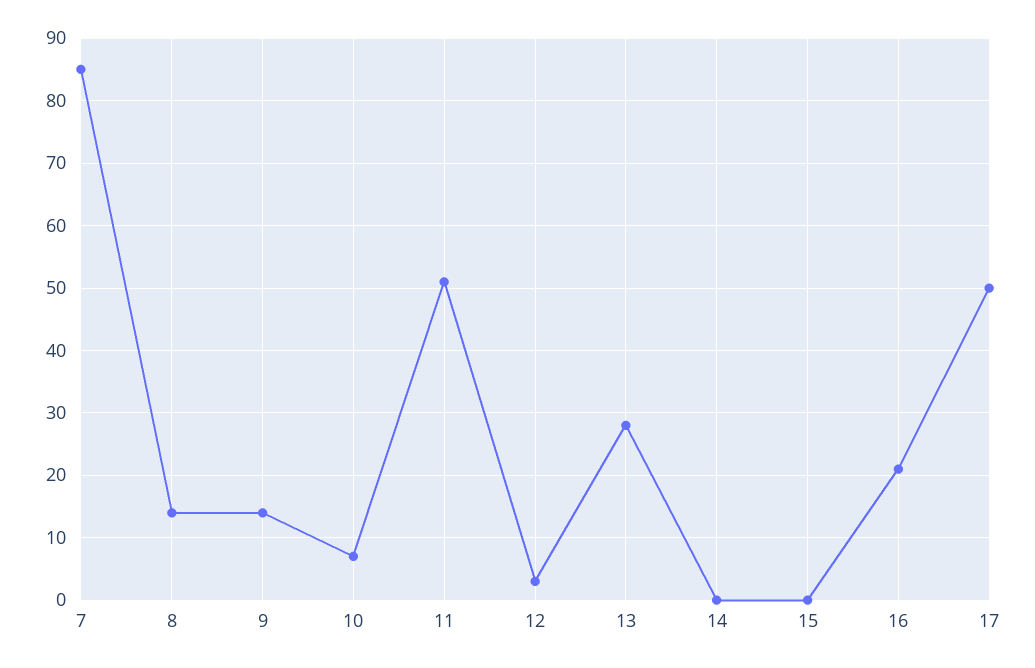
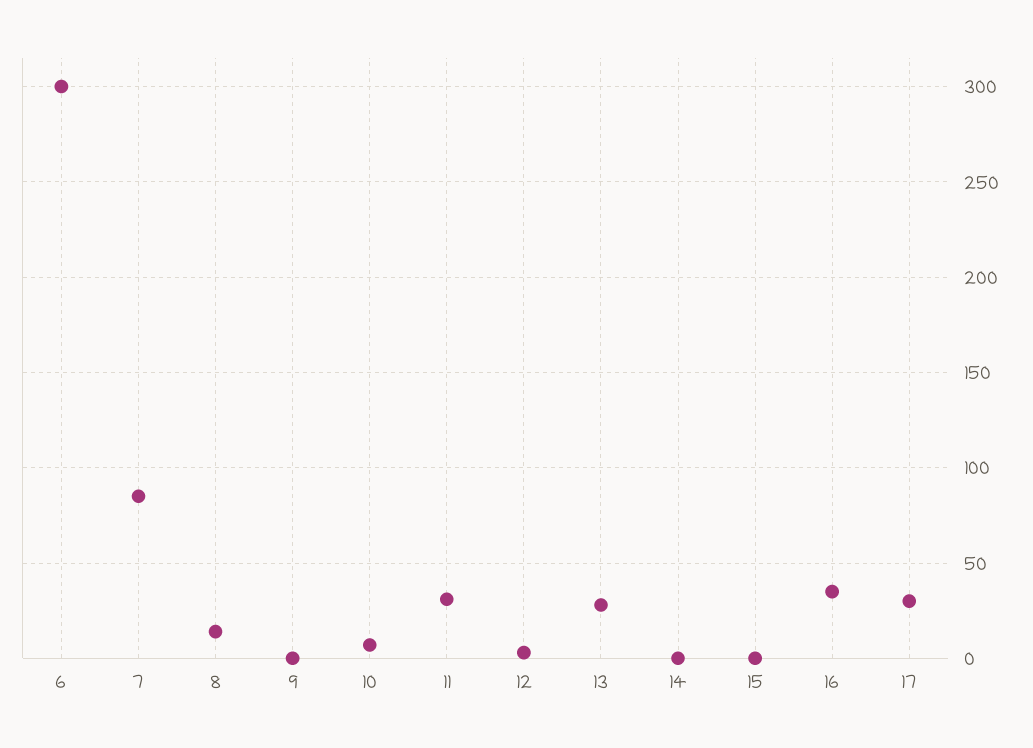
  {
    "7": 85,
    "8": 14,
-   "9": 14,
+   "9": 0,
    "10": 7,
-   "11": 51,
+   "11": 30,
    "12": 3,
    "13": 28,
    "14": 0,
    "15": 0,
-   "16": 21,
+   "16": 35,
-   "17": 50
+   "17": 30,
+   "6": 300
  }

